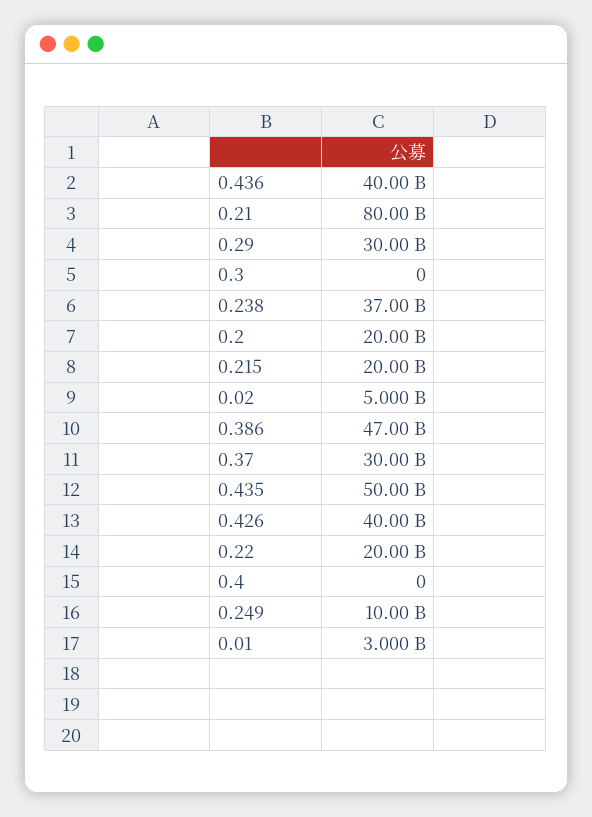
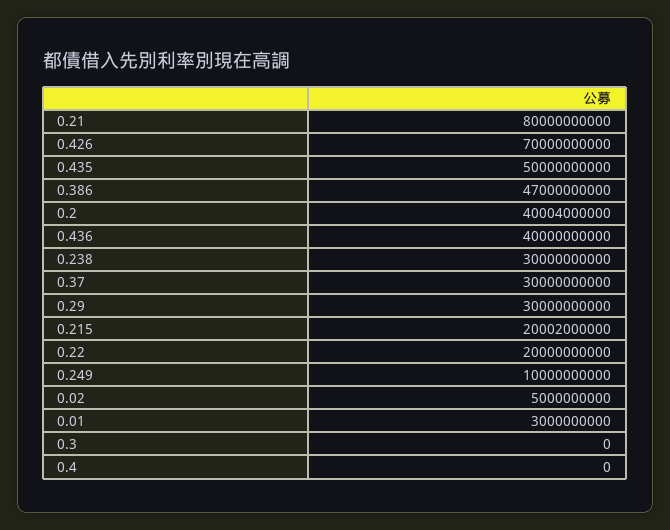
  {
    "0.436": 40000000000,
    "0.21": 80000000000,
    "0.29": 30000000000,
    "0.3": 0,
-   "0.238": 37000000000,
+   "0.238": 30000000000,
-   "0.2": 20000000000,
+   "0.2": 40004000000,
    "0.215": 20002000000,
    "0.02": 5000000000,
    "0.386": 47000000000,
    "0.37": 30000000000,
    "0.435": 50000000000,
-   "0.426": 40000000000,
+   "0.426": 70000000000,
    "0.22": 20000000000,
    "0.4": 0,
    "0.249": 10000000000,
    "0.01": 3000000000
  }

